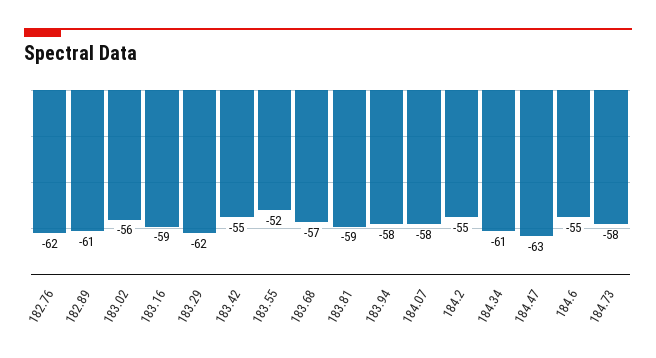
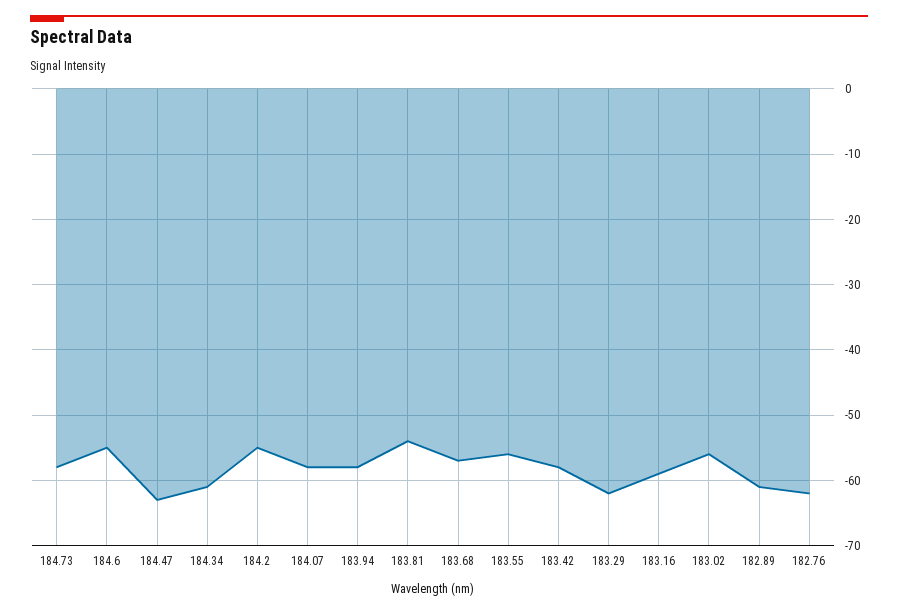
  {
    "182.76": -62,
    "182.89": -61,
    "183.02": -56,
    "183.16": -59,
    "183.29": -62,
-   "183.42": -55,
+   "183.42": -58,
-   "183.55": -52,
+   "183.55": -56,
    "183.68": -57,
-   "183.81": -59,
+   "183.81": -54,
    "183.94": -58,
    "184.07": -58,
    "184.2": -55,
    "184.34": -61,
    "184.47": -63,
    "184.6": -55,
    "184.73": -58
  }

